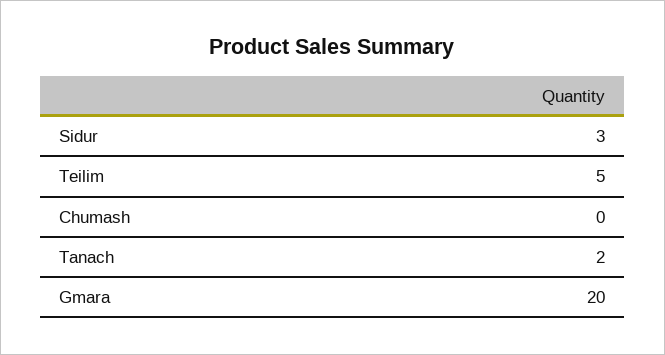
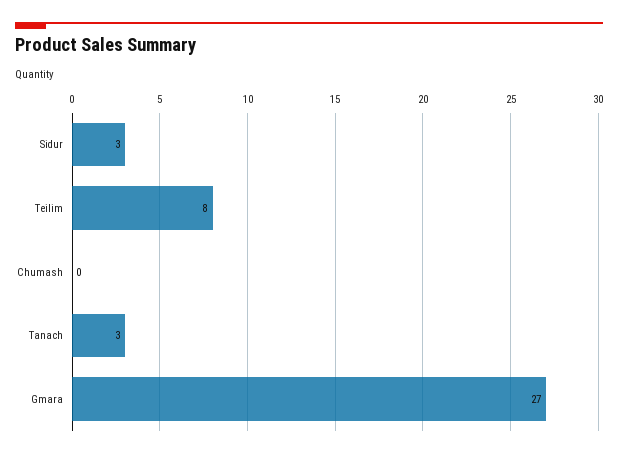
  {
    "Sidur": 3,
-   "Teilim": 5,
+   "Teilim": 8,
    "Chumash": 0,
-   "Tanach": 2,
+   "Tanach": 3,
-   "Gmara": 20
+   "Gmara": 27
  }

